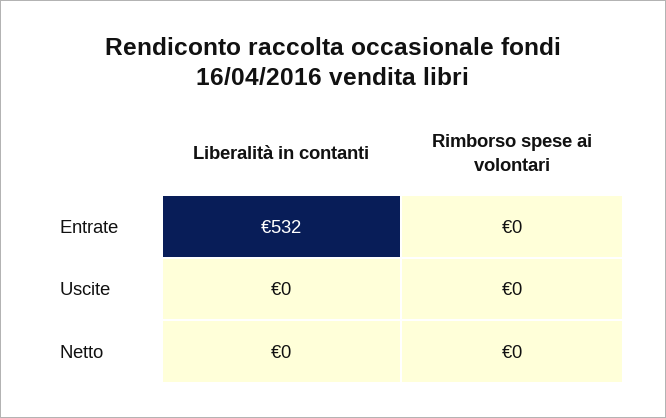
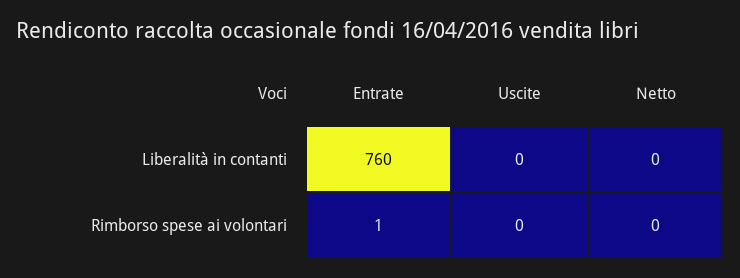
  {
    "Liberalità in contanti": {
-     "Entrate": 532,
+     "Entrate": 760,
      "Uscite": 0,
      "Netto": 0
    },
    "Rimborso spese ai volontari": {
-     "Entrate": 0,
+     "Entrate": 1,
      "Uscite": 0,
      "Netto": 0
    }
  }

